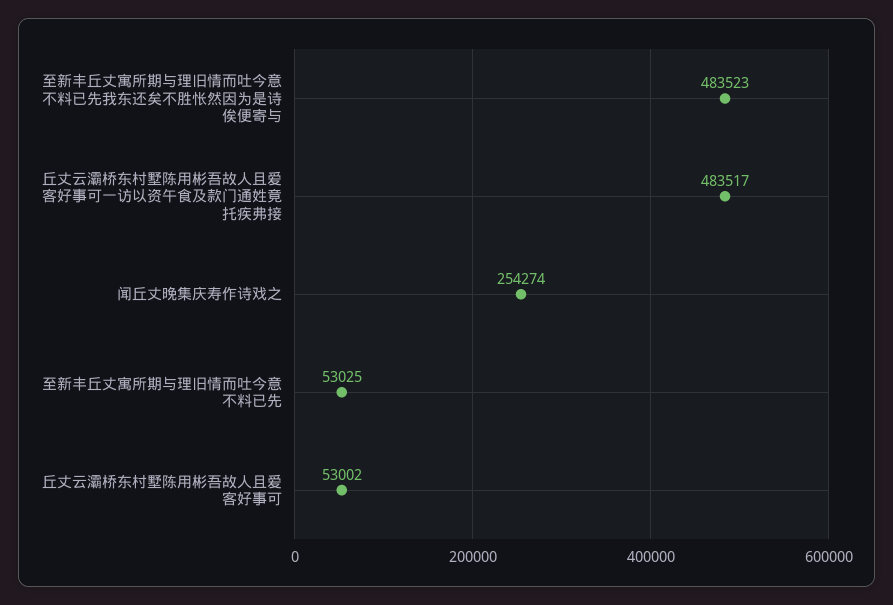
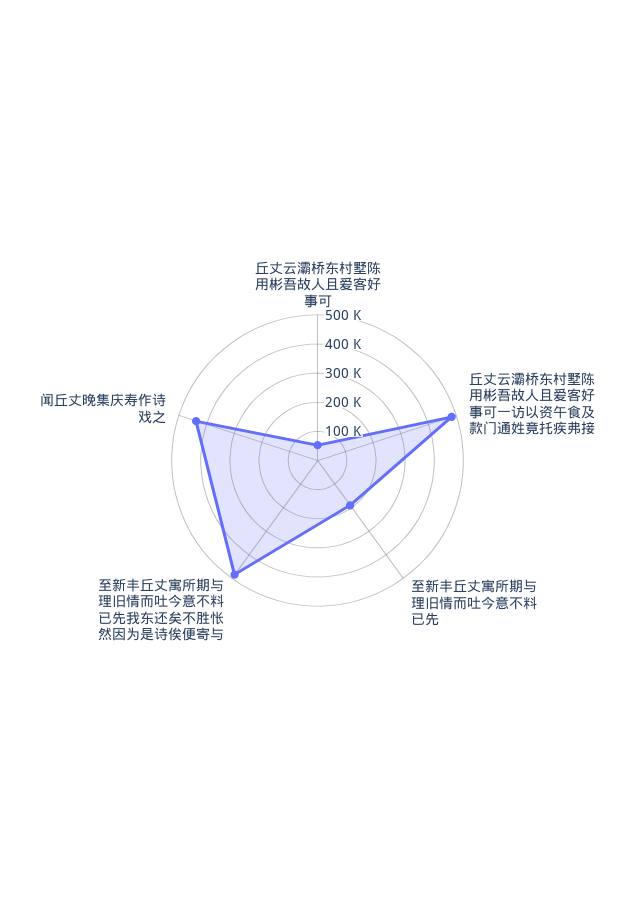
  {
    "至新丰丘丈寓所期与理旧情而吐今意不料已先我东还矣不胜怅然因为是诗俟便寄与": 483523,
    "丘丈云灞桥东村墅陈用彬吾故人且爱客好事可一访以资午食及款门通姓竟托疾弗接": 483517,
-   "闻丘丈晚集庆寿作诗戏之": 254274,
+   "闻丘丈晚集庆寿作诗戏之": 450000,
-   "至新丰丘丈寓所期与理旧情而吐今意不料已先": 53025,
+   "至新丰丘丈寓所期与理旧情而吐今意不料已先": 200000,
    "丘丈云灞桥东村墅陈用彬吾故人且爱客好事可": 53002
  }

